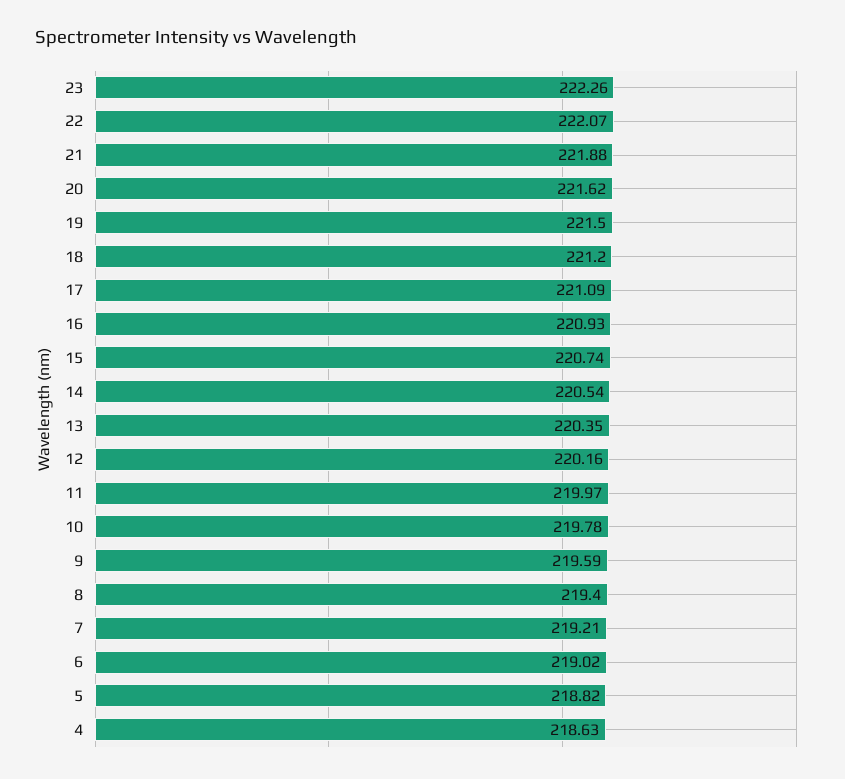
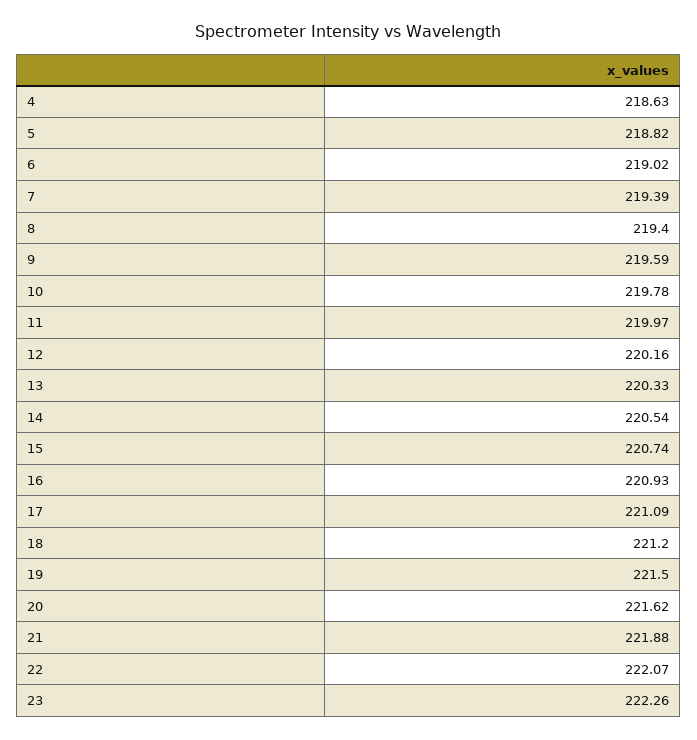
  {
    "23": 222.26,
    "22": 222.07,
    "21": 221.88,
    "20": 221.62,
    "19": 221.5,
    "18": 221.2,
    "17": 221.09,
    "16": 220.93,
    "15": 220.74,
    "14": 220.54,
-   "13": 220.35,
+   "13": 220.33,
    "12": 220.16,
    "11": 219.97,
    "10": 219.78,
    "9": 219.59,
    "8": 219.4,
-   "7": 219.21,
+   "7": 219.39,
    "6": 219.02,
    "5": 218.82,
    "4": 218.63
  }

